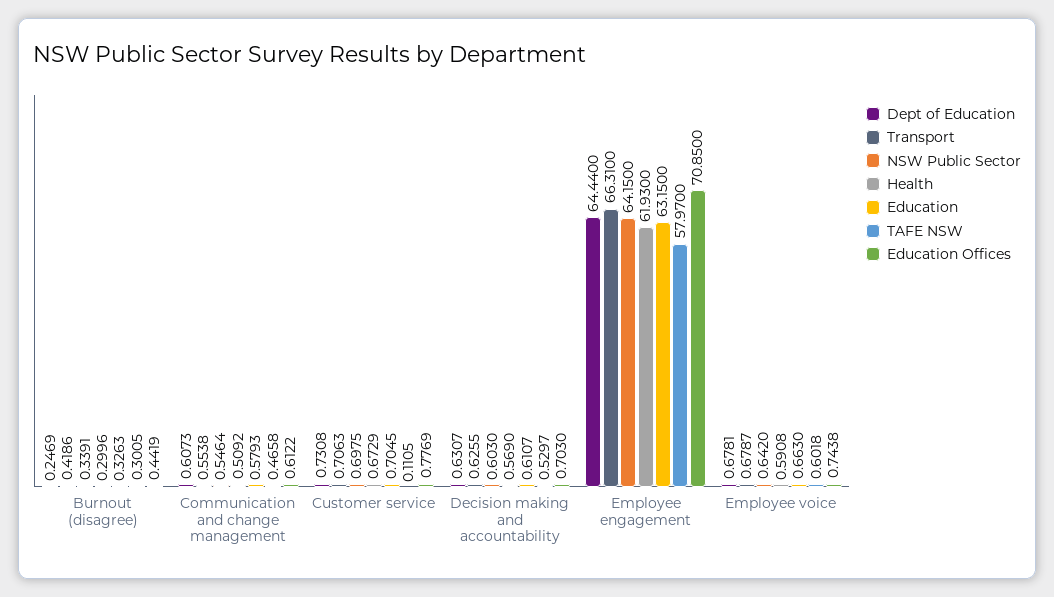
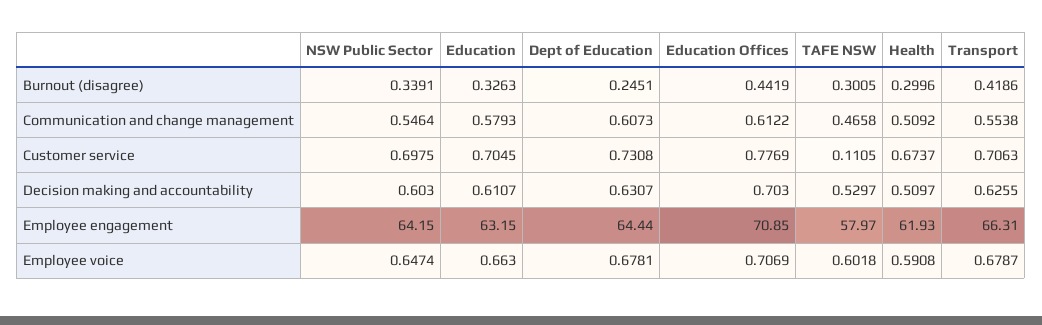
  {
    "Dept of Education": {
-     "Burnout (disagree)": 0.2469,
+     "Burnout (disagree)": 0.2451,
      "Communication and change management": 0.6073,
      "Customer service": 0.7308,
      "Decision making and accountability": 0.6307,
      "Employee engagement": 64.44,
      "Employee voice": 0.6781
    },
    "Transport": {
      "Burnout (disagree)": 0.4186,
      "Communication and change management": 0.5538,
      "Customer service": 0.7063,
      "Decision making and accountability": 0.6255,
      "Employee engagement": 66.31,
      "Employee voice": 0.6787
    },
    "NSW Public Sector": {
      "Burnout (disagree)": 0.3391,
      "Communication and change management": 0.5464,
      "Customer service": 0.6975,
      "Decision making and accountability": 0.603,
      "Employee engagement": 64.15,
-     "Employee voice": 0.642
+     "Employee voice": 0.6474
    },
    "Health": {
      "Burnout (disagree)": 0.2996,
      "Communication and change management": 0.5092,
-     "Customer service": 0.6729,
+     "Customer service": 0.6737,
-     "Decision making and accountability": 0.569,
+     "Decision making and accountability": 0.5097,
      "Employee engagement": 61.93,
      "Employee voice": 0.5908
    },
    "Education": {
      "Burnout (disagree)": 0.3263,
      "Communication and change management": 0.5793,
      "Customer service": 0.7045,
      "Decision making and accountability": 0.6107,
      "Employee engagement": 63.15,
      "Employee voice": 0.663
    },
    "TAFE NSW": {
      "Burnout (disagree)": 0.3005,
      "Communication and change management": 0.4658,
      "Customer service": 0.1105,
      "Decision making and accountability": 0.5297,
      "Employee engagement": 57.97,
      "Employee voice": 0.6018
    },
    "Education Offices": {
      "Burnout (disagree)": 0.4419,
      "Communication and change management": 0.6122,
      "Customer service": 0.7769,
      "Decision making and accountability": 0.703,
      "Employee engagement": 70.85,
-     "Employee voice": 0.7438
+     "Employee voice": 0.7069
    }
  }

